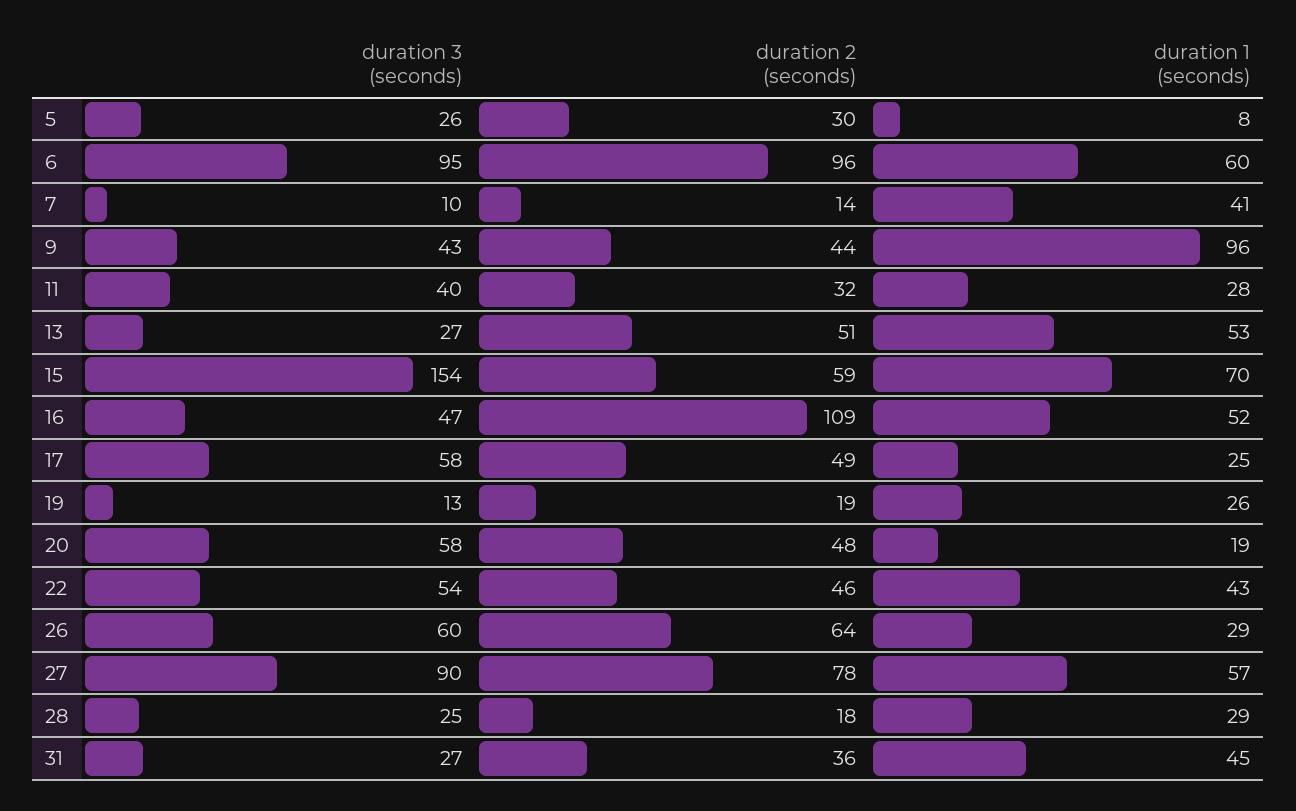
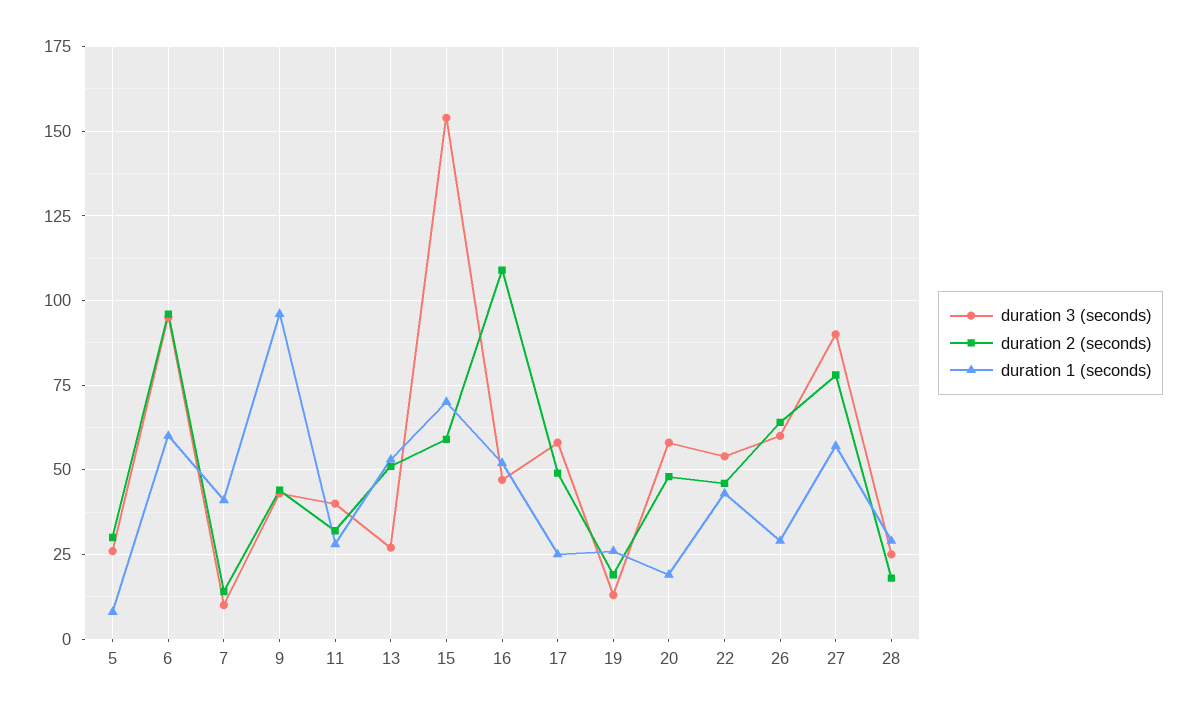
  {
    "duration 3 (seconds)": {
      "5": 26,
      "6": 95,
      "7": 10,
      "9": 43,
      "11": 40,
      "13": 27,
      "15": 154,
      "16": 47,
      "17": 58,
      "19": 13,
      "20": 58,
      "22": 54,
      "26": 60,
      "27": 90,
-     "28": 25,
+     "28": 25
-     "31": 27
    },
    "duration 2 (seconds)": {
      "5": 30,
      "6": 96,
      "7": 14,
      "9": 44,
      "11": 32,
      "13": 51,
      "15": 59,
      "16": 109,
      "17": 49,
      "19": 19,
      "20": 48,
      "22": 46,
      "26": 64,
      "27": 78,
-     "28": 18,
+     "28": 18
-     "31": 36
    },
    "duration 1 (seconds)": {
      "5": 8,
      "6": 60,
      "7": 41,
      "9": 96,
      "11": 28,
      "13": 53,
      "15": 70,
      "16": 52,
      "17": 25,
      "19": 26,
      "20": 19,
      "22": 43,
      "26": 29,
      "27": 57,
-     "28": 29,
+     "28": 29
-     "31": 45
    }
  }

